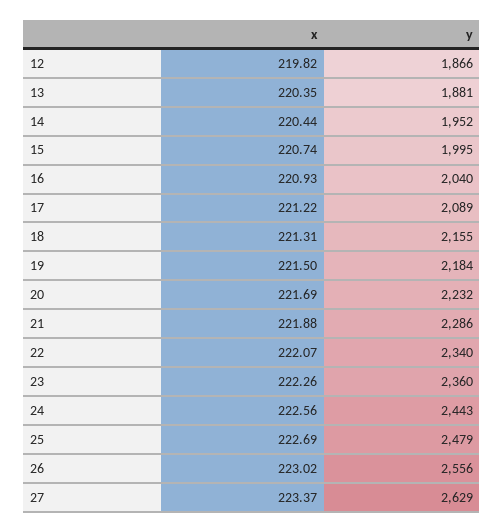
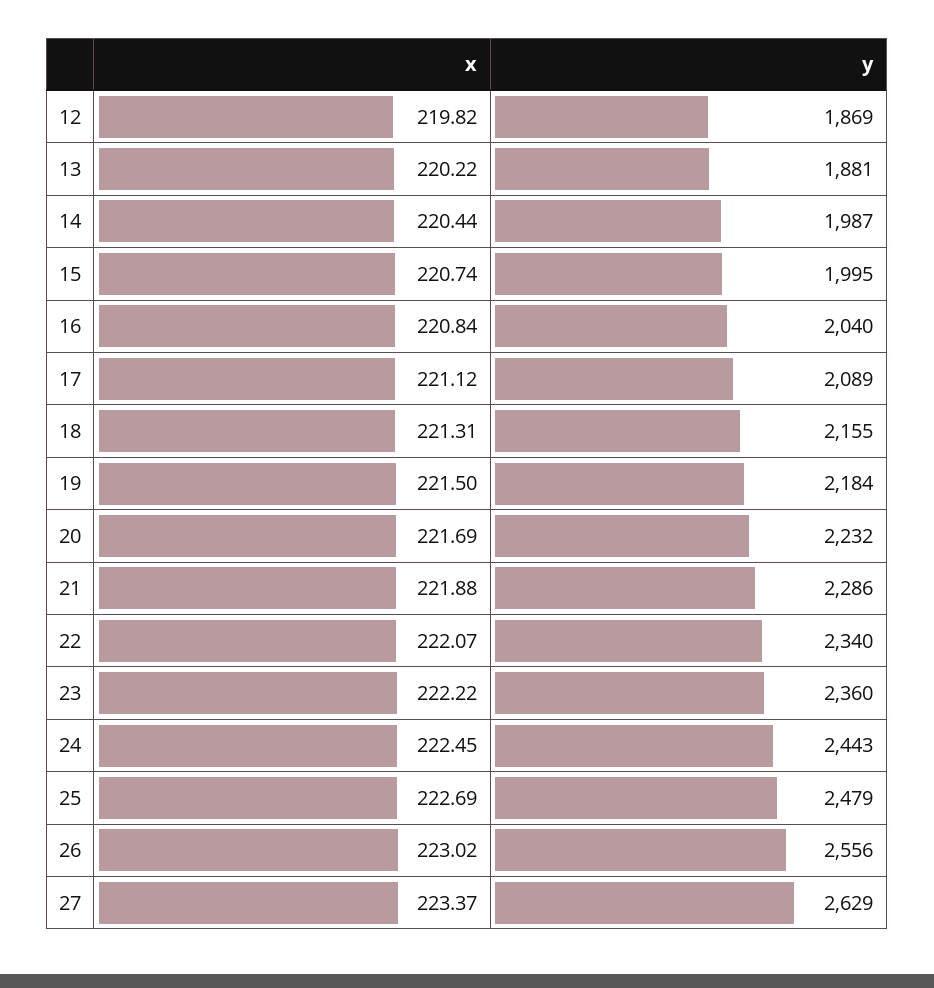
  {
    "x": {
      "12": 219.82,
-     "13": 220.35,
+     "13": 220.22,
      "14": 220.44,
      "15": 220.74,
-     "16": 220.93,
+     "16": 220.84,
-     "17": 221.22,
+     "17": 221.12,
      "18": 221.31,
      "19": 221.5,
      "20": 221.69,
      "21": 221.88,
      "22": 222.07,
-     "23": 222.26,
+     "23": 222.22,
-     "24": 222.56,
+     "24": 222.45,
      "25": 222.69,
      "26": 223.02,
      "27": 223.37
    },
    "y": {
-     "12": 1866,
+     "12": 1869,
      "13": 1881,
-     "14": 1952,
+     "14": 1987,
      "15": 1995,
      "16": 2040,
      "17": 2089,
      "18": 2155,
      "19": 2184,
      "20": 2232,
      "21": 2286,
      "22": 2340,
      "23": 2360,
      "24": 2443,
      "25": 2479,
      "26": 2556,
      "27": 2629
    }
  }

